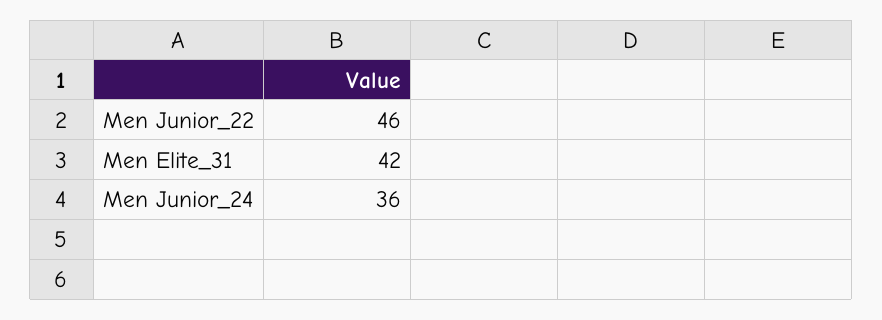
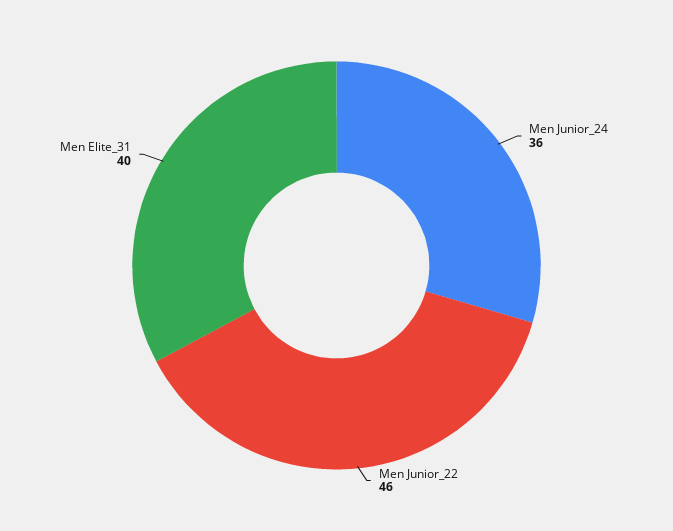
  {
    "Men Junior_22": 46,
-   "Men Elite_31": 42,
+   "Men Elite_31": 40,
    "Men Junior_24": 36
  }

